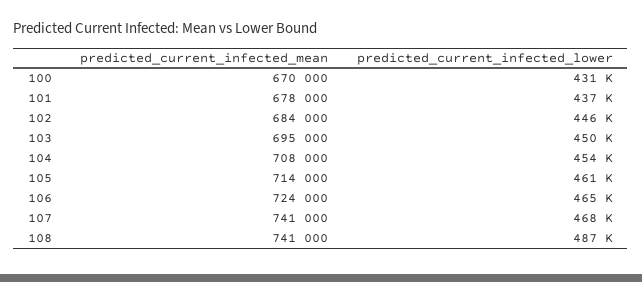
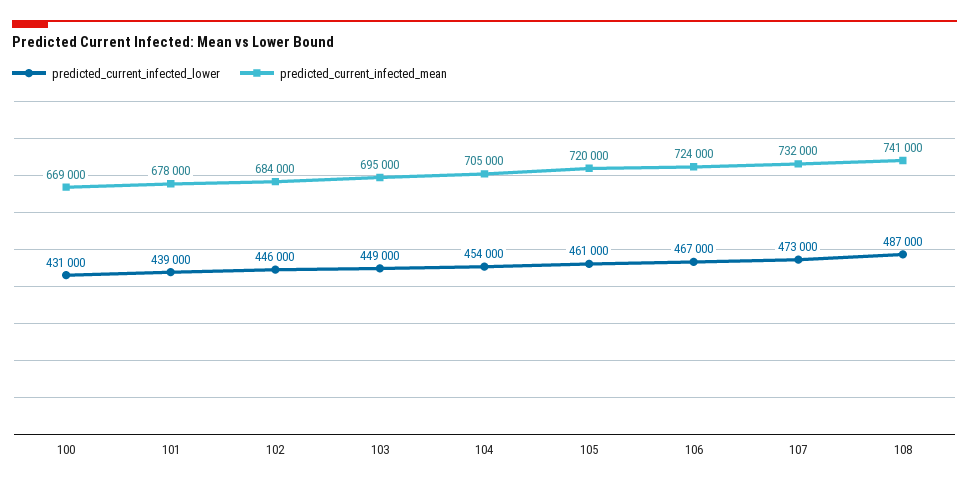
  {
    "predicted_current_infected_mean": {
-     "100": 670000,
+     "100": 669000,
      "101": 678000,
      "102": 684000,
      "103": 695000,
-     "104": 708000,
+     "104": 705000,
-     "105": 714000,
+     "105": 720000,
      "106": 724000,
-     "107": 741000,
+     "107": 732000,
      "108": 741000
    },
    "predicted_current_infected_lower": {
      "100": 431000,
-     "101": 437000,
+     "101": 439000,
      "102": 446000,
-     "103": 450000,
+     "103": 449000,
      "104": 454000,
      "105": 461000,
-     "106": 465000,
+     "106": 467000,
-     "107": 468000,
+     "107": 473000,
      "108": 487000
    }
  }

